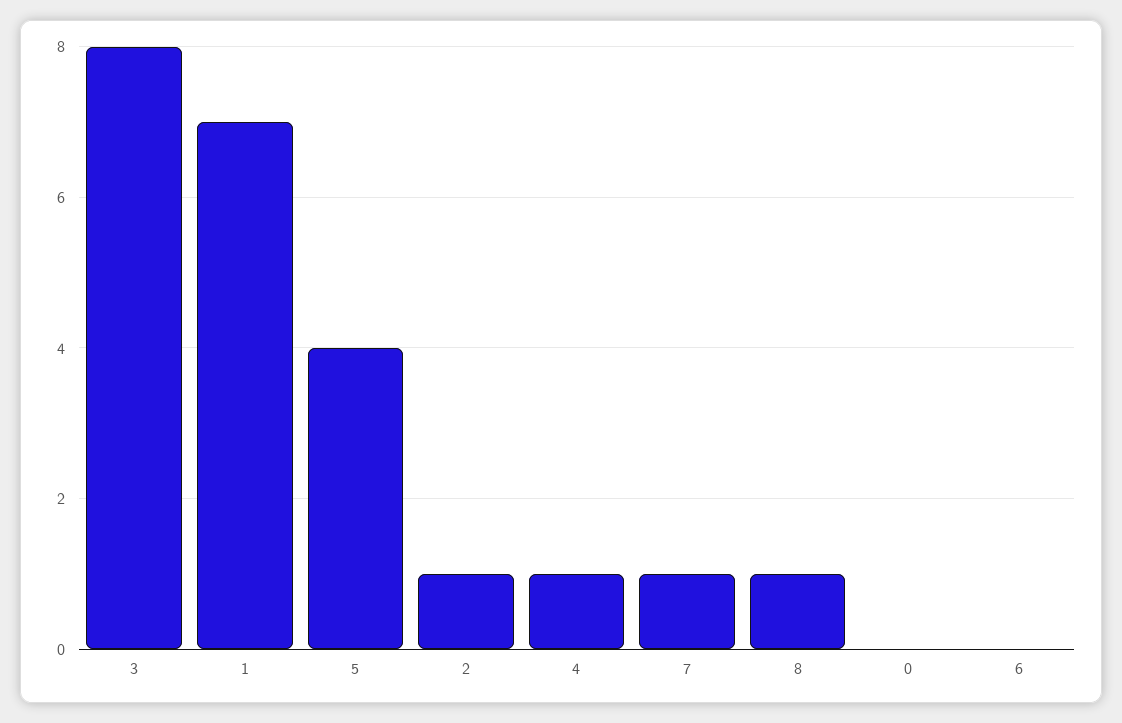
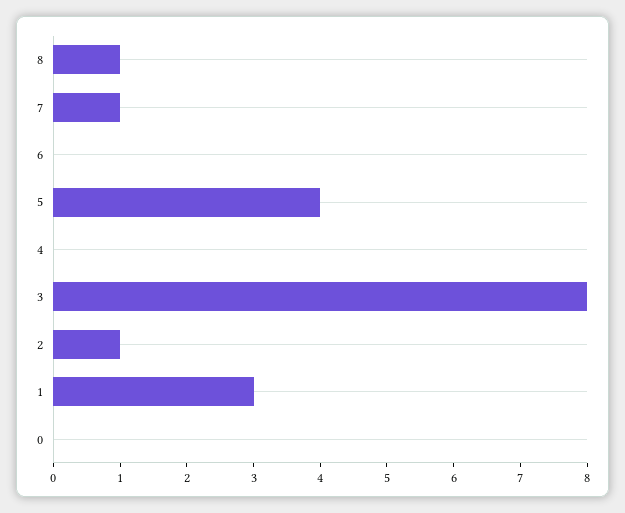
  {
    "3": 8,
-   "1": 7,
+   "1": 3,
    "5": 4,
    "2": 1,
-   "4": 1,
+   "4": 0,
    "7": 1,
    "8": 1,
    "0": 0,
    "6": 0
  }

